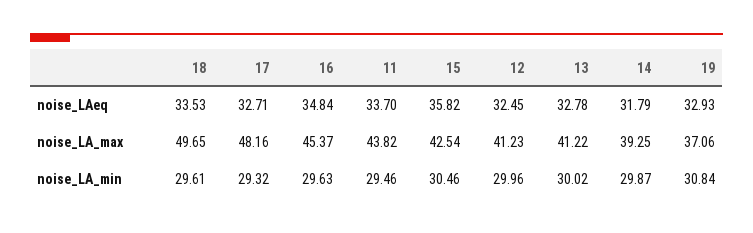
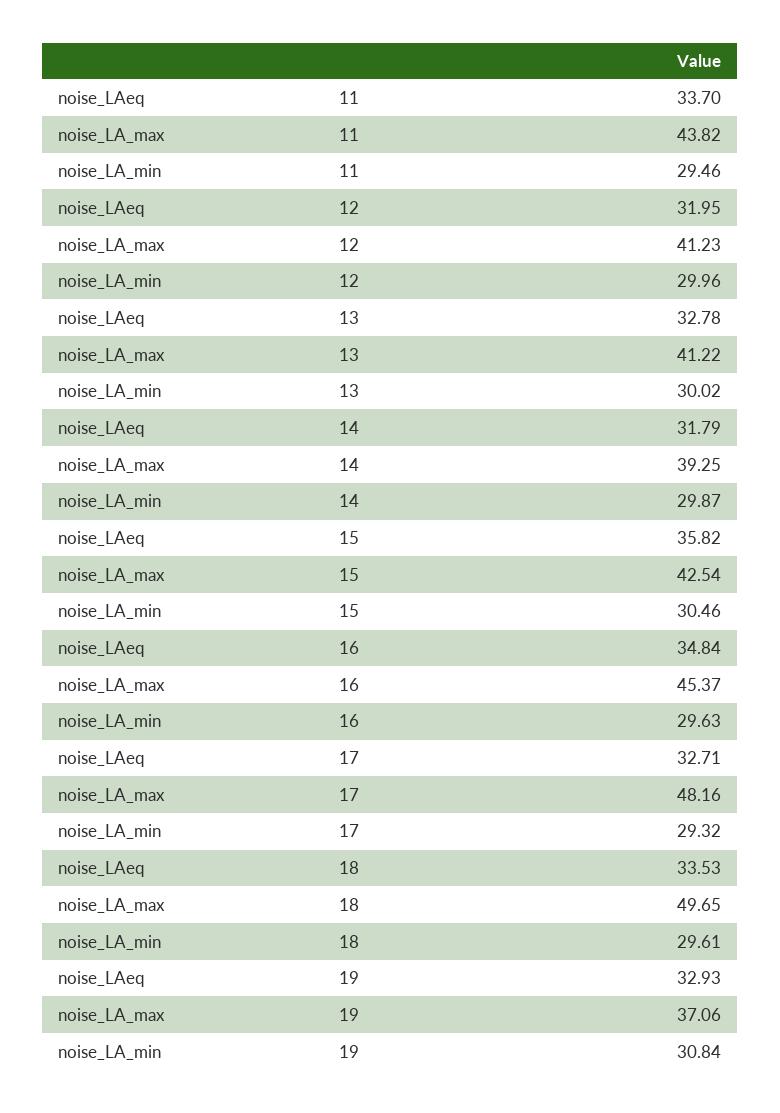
  {
    "18": {
      "noise_LAeq": 33.53,
      "noise_LA_max": 49.65,
      "noise_LA_min": 29.61
    },
    "17": {
      "noise_LAeq": 32.71,
      "noise_LA_max": 48.16,
      "noise_LA_min": 29.32
    },
    "16": {
      "noise_LAeq": 34.84,
      "noise_LA_max": 45.37,
      "noise_LA_min": 29.63
    },
    "11": {
      "noise_LAeq": 33.7,
      "noise_LA_max": 43.82,
      "noise_LA_min": 29.46
    },
    "15": {
      "noise_LAeq": 35.82,
      "noise_LA_max": 42.54,
      "noise_LA_min": 30.46
    },
    "12": {
-     "noise_LAeq": 32.45,
+     "noise_LAeq": 31.95,
      "noise_LA_max": 41.23,
      "noise_LA_min": 29.96
    },
    "13": {
      "noise_LAeq": 32.78,
      "noise_LA_max": 41.22,
      "noise_LA_min": 30.02
    },
    "14": {
      "noise_LAeq": 31.79,
      "noise_LA_max": 39.25,
      "noise_LA_min": 29.87
    },
    "19": {
      "noise_LAeq": 32.93,
      "noise_LA_max": 37.06,
      "noise_LA_min": 30.84
    }
  }

